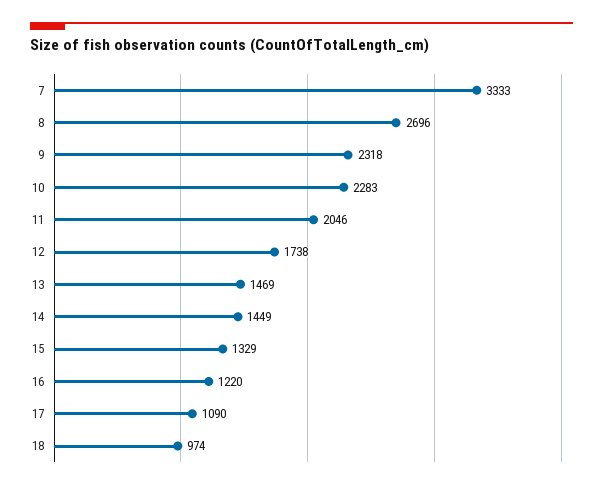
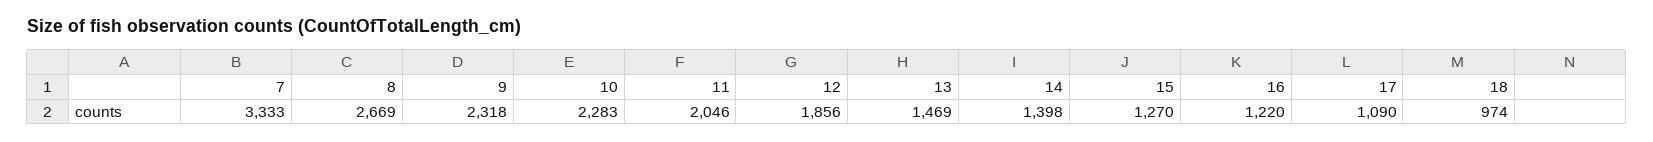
  {
    "7": 3333,
-   "8": 2696,
+   "8": 2669,
    "9": 2318,
    "10": 2283,
    "11": 2046,
-   "12": 1738,
+   "12": 1856,
    "13": 1469,
-   "14": 1449,
+   "14": 1398,
-   "15": 1329,
+   "15": 1270,
    "16": 1220,
    "17": 1090,
    "18": 974
  }

